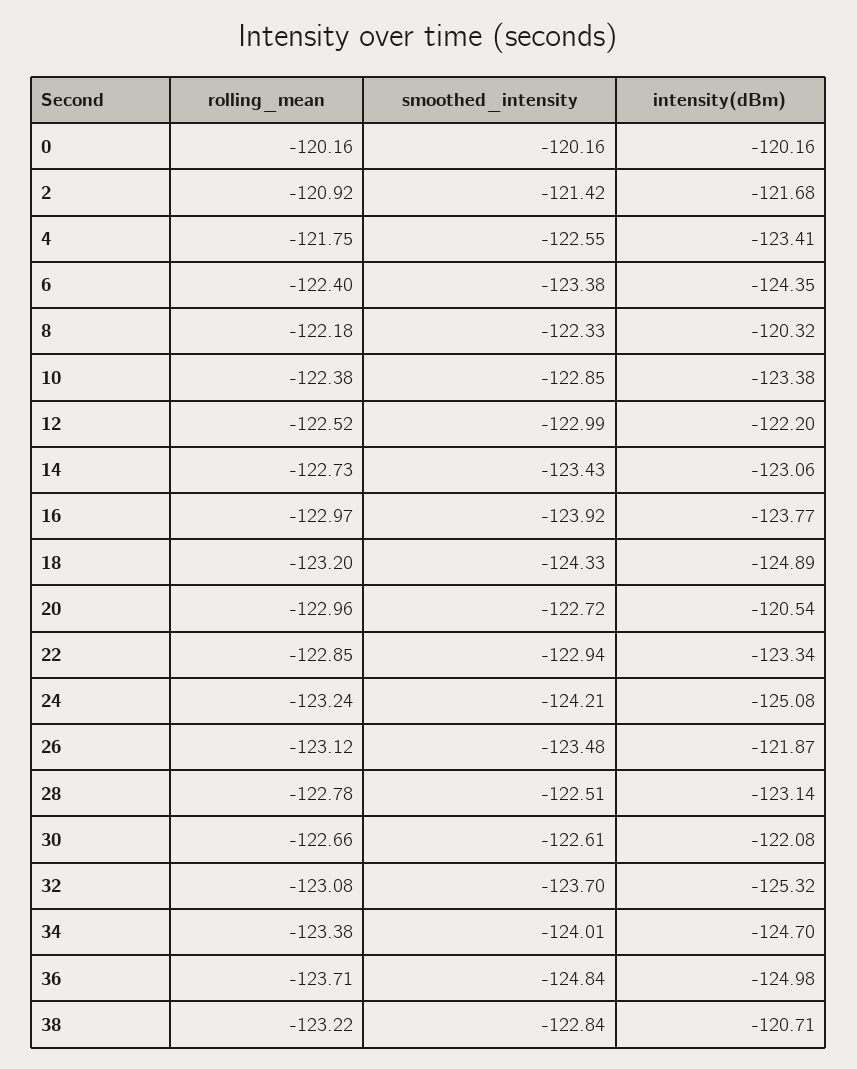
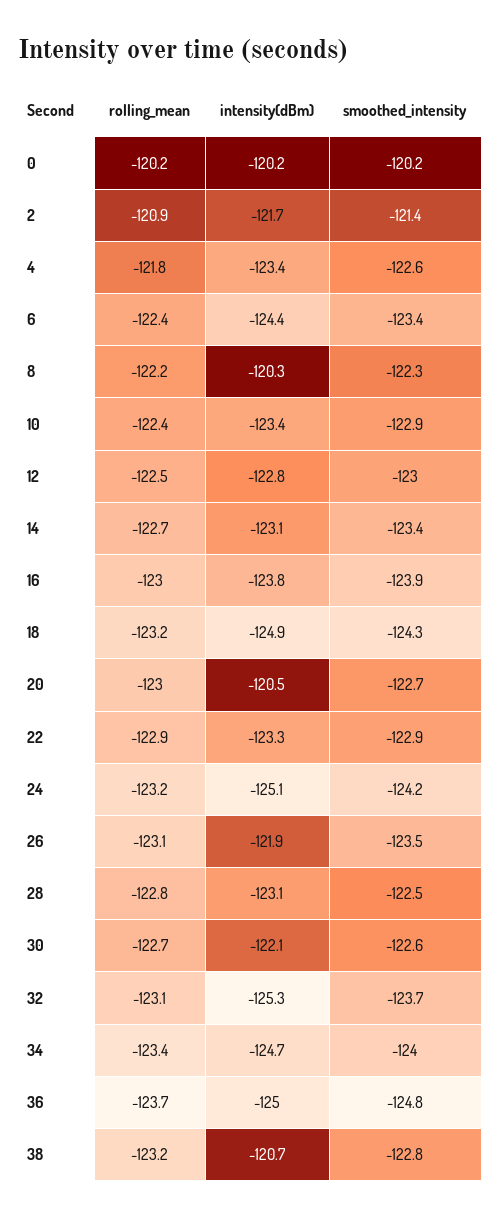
  {
    "rolling_mean": {
      "0": -120.16,
      "2": -120.92,
      "4": -121.75,
      "6": -122.4,
      "8": -122.18,
      "10": -122.38,
      "12": -122.52,
      "14": -122.73,
      "16": -122.97,
      "18": -123.2,
      "20": -122.96,
      "22": -122.85,
      "24": -123.24,
      "26": -123.12,
      "28": -122.78,
      "30": -122.66,
      "32": -123.08,
      "34": -123.38,
      "36": -123.71,
      "38": -123.22
    },
    "smoothed_intensity": {
      "0": -120.16,
      "2": -121.42,
      "4": -122.55,
      "6": -123.38,
      "8": -122.33,
      "10": -122.85,
      "12": -122.99,
      "14": -123.43,
      "16": -123.92,
      "18": -124.33,
      "20": -122.72,
      "22": -122.94,
      "24": -124.21,
      "26": -123.48,
      "28": -122.51,
      "30": -122.61,
      "32": -123.7,
      "34": -124.01,
      "36": -124.84,
      "38": -122.84
    },
    "intensity(dBm)": {
      "0": -120.16,
      "2": -121.68,
      "4": -123.41,
      "6": -124.35,
      "8": -120.32,
      "10": -123.38,
-     "12": -122.2,
+     "12": -122.8,
      "14": -123.06,
      "16": -123.77,
      "18": -124.89,
      "20": -120.54,
      "22": -123.34,
      "24": -125.08,
      "26": -121.87,
      "28": -123.14,
      "30": -122.08,
      "32": -125.32,
      "34": -124.7,
      "36": -124.98,
      "38": -120.71
    }
  }

